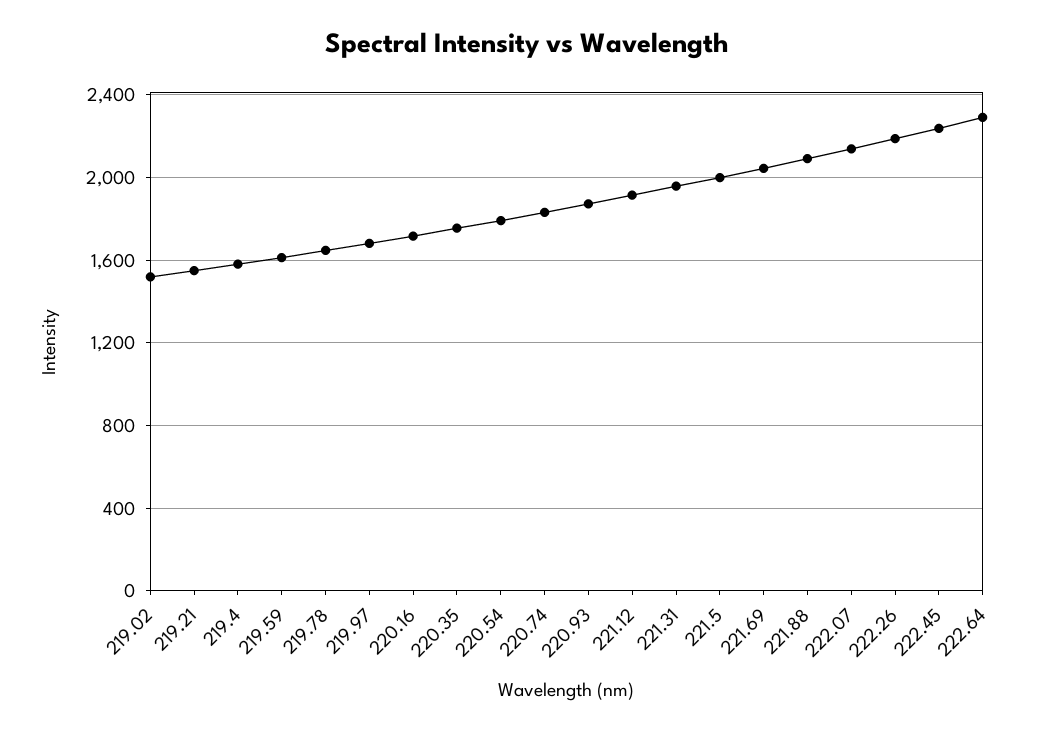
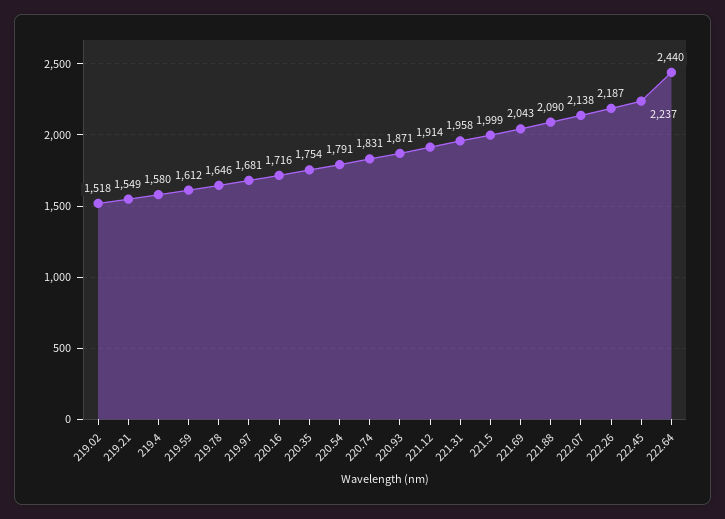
  {
    "219.02": 1518,
    "219.21": 1549,
    "219.4": 1580,
    "219.59": 1612,
    "219.78": 1646,
    "219.97": 1681,
    "220.16": 1716,
    "220.35": 1754,
    "220.54": 1791,
    "220.74": 1831,
    "220.93": 1871,
    "221.12": 1914,
    "221.31": 1958,
    "221.5": 1999,
    "221.69": 2043,
    "221.88": 2090,
    "222.07": 2138,
    "222.26": 2187,
    "222.45": 2237,
-   "222.64": 2300
+   "222.64": 2440
  }

